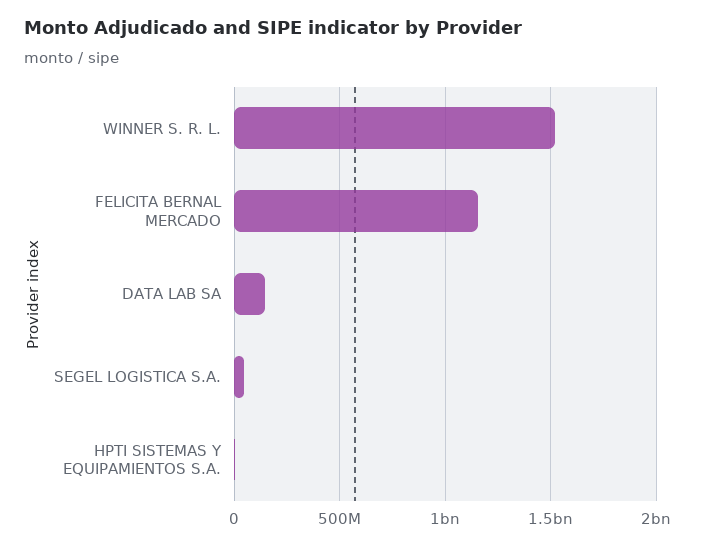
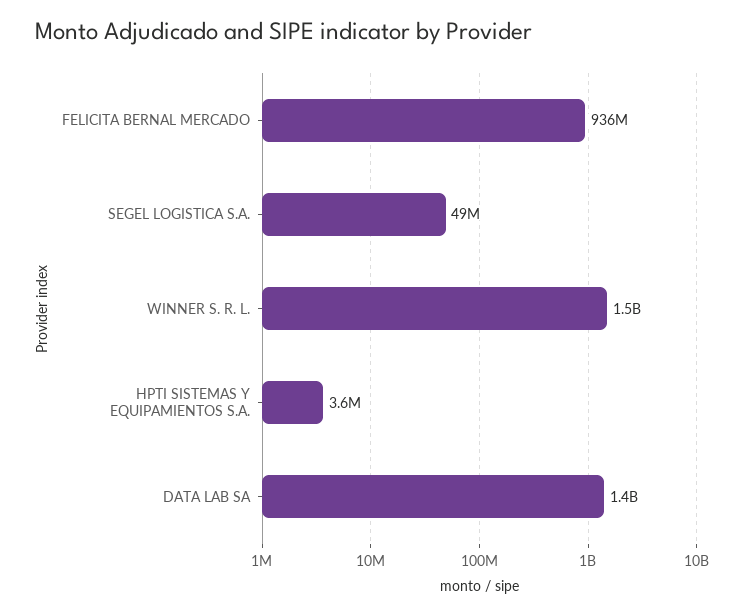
  {
    "WINNER S. R. L.": 1500000000,
-   "FELICITA BERNAL MERCADO": 1150000000,
+   "FELICITA BERNAL MERCADO": 936000000,
-   "DATA LAB SA": 150000000,
+   "DATA LAB SA": 1400000000,
    "SEGEL LOGISTICA S.A.": 49000000,
    "HPTI SISTEMAS Y EQUIPAMIENTOS S.A.": 3600000
  }

